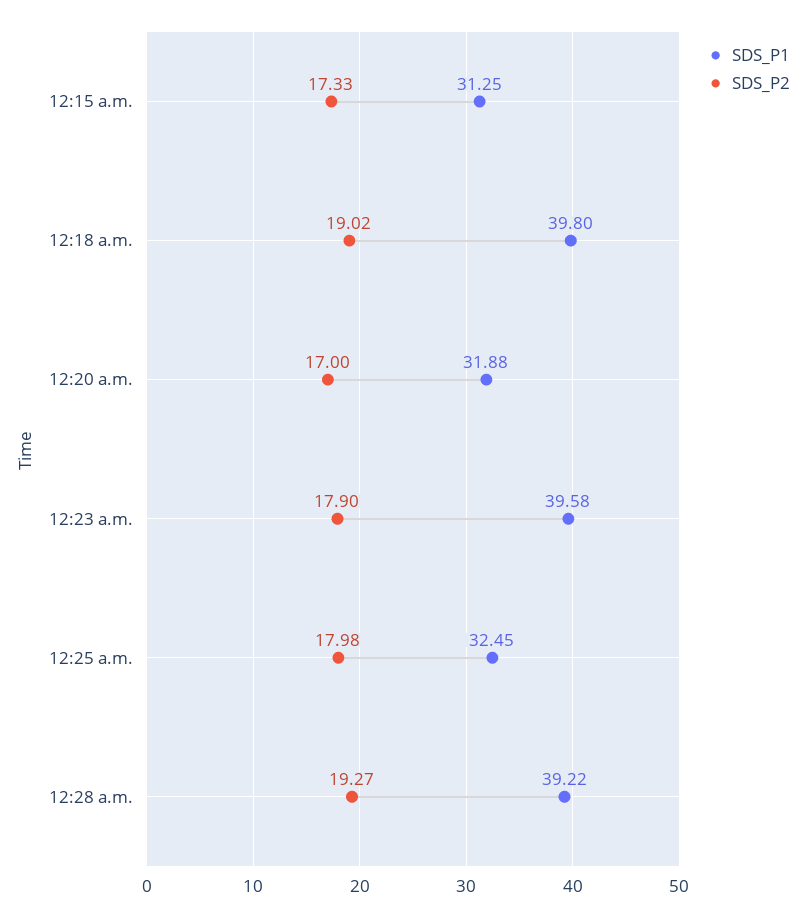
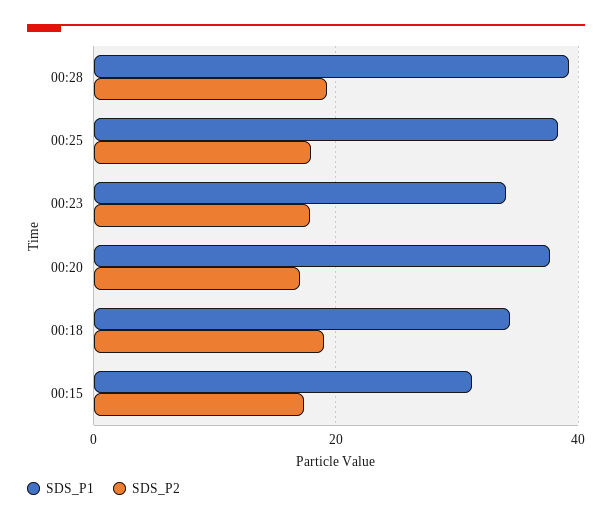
  {
    "SDS_P1": {
      "12:15 a.m.": 31.25,
-     "12:18 a.m.": 39.8,
+     "12:18 a.m.": 34,
-     "12:20 a.m.": 31.88,
+     "12:20 a.m.": 38,
-     "12:23 a.m.": 39.58,
+     "12:23 a.m.": 34,
-     "12:25 a.m.": 32.45,
+     "12:25 a.m.": 38,
      "12:28 a.m.": 39.22
    },
    "SDS_P2": {
      "12:15 a.m.": 17.33,
      "12:18 a.m.": 19.02,
      "12:20 a.m.": 17,
      "12:23 a.m.": 17.9,
      "12:25 a.m.": 17.98,
      "12:28 a.m.": 19.27
    }
  }

